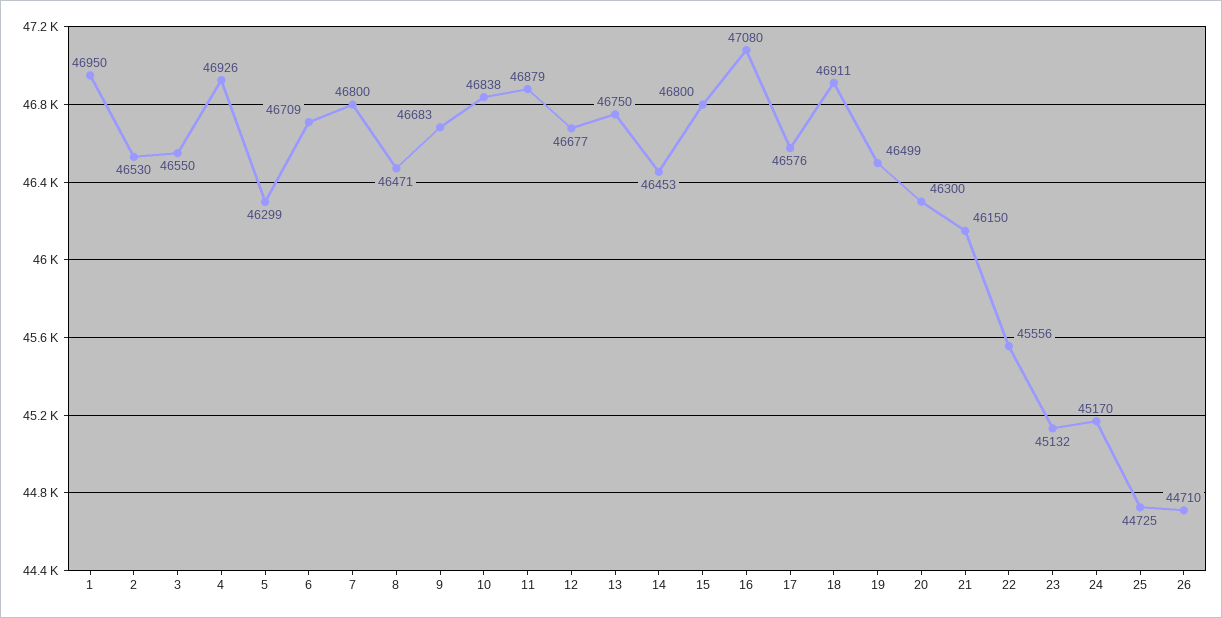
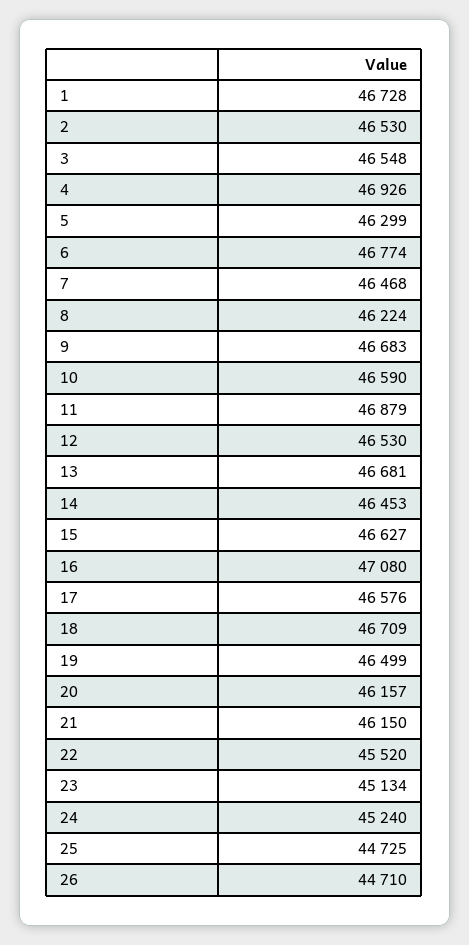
  {
-   "1": 46950,
+   "1": 46728,
    "2": 46530,
-   "3": 46550,
+   "3": 46548,
    "4": 46926,
    "5": 46299,
-   "6": 46709,
+   "6": 46774,
-   "7": 46800,
+   "7": 46468,
-   "8": 46471,
+   "8": 46224,
    "9": 46683,
-   "10": 46838,
+   "10": 46590,
    "11": 46879,
-   "12": 46677,
+   "12": 46530,
-   "13": 46750,
+   "13": 46681,
    "14": 46453,
-   "15": 46800,
+   "15": 46627,
    "16": 47080,
    "17": 46576,
-   "18": 46911,
+   "18": 46709,
    "19": 46499,
-   "20": 46300,
+   "20": 46157,
    "21": 46150,
-   "22": 45556,
+   "22": 45520,
-   "23": 45132,
+   "23": 45134,
-   "24": 45170,
+   "24": 45240,
    "25": 44725,
    "26": 44710
  }

